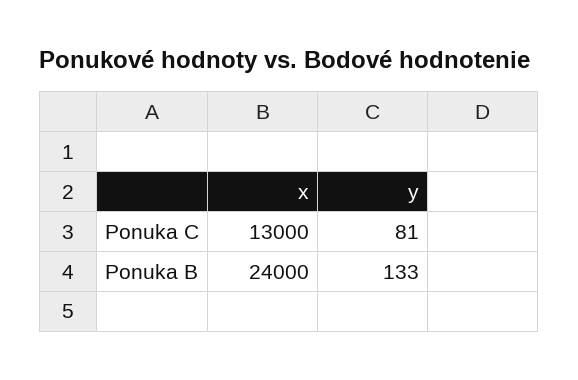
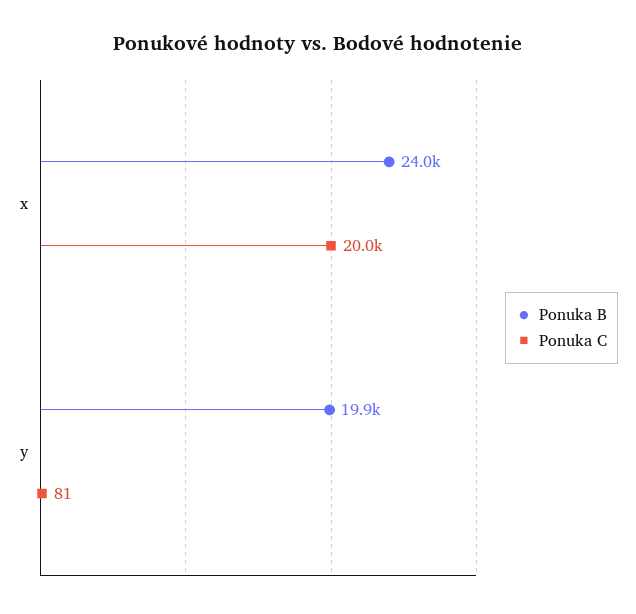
  {
    "Ponuka C": {
-     "x": 13000,
+     "x": 20000,
      "y": 81
    },
    "Ponuka B": {
      "x": 24000,
-     "y": 133
+     "y": 19900
    }
  }

